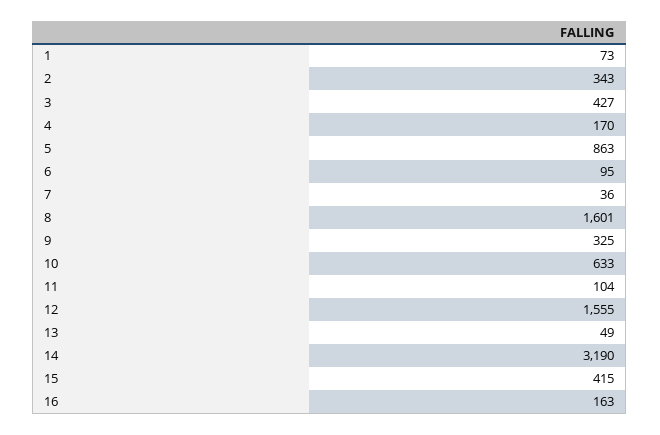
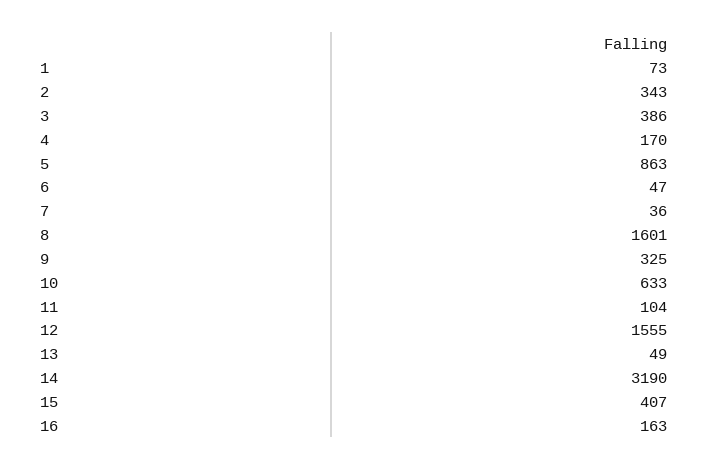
  {
    "1": 73,
    "2": 343,
-   "3": 427,
+   "3": 386,
    "4": 170,
    "5": 863,
-   "6": 95,
+   "6": 47,
    "7": 36,
    "8": 1601,
    "9": 325,
    "10": 633,
    "11": 104,
    "12": 1555,
    "13": 49,
    "14": 3190,
-   "15": 415,
+   "15": 407,
    "16": 163
  }

